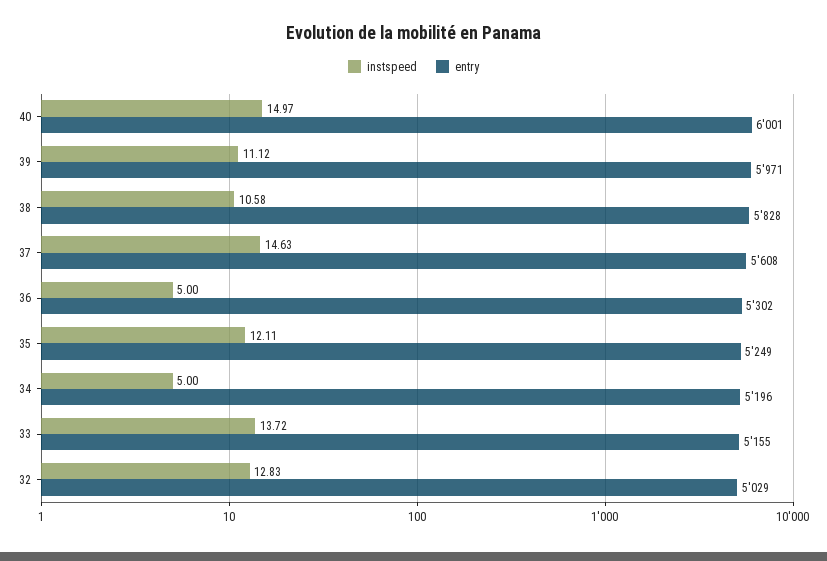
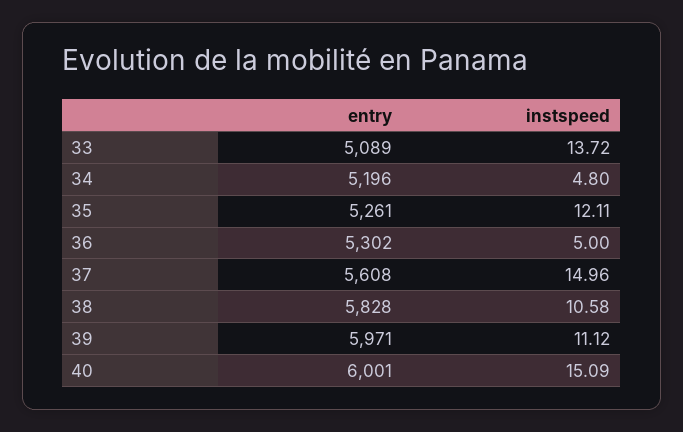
  {
    "instspeed": {
-     "40": 14.97,
+     "40": 15.09,
      "39": 11.12,
      "38": 10.58,
-     "37": 14.63,
+     "37": 14.96,
      "36": 5,
      "35": 12.11,
-     "34": 5,
+     "34": 4.8,
-     "33": 13.72,
+     "33": 13.72
-     "32": 12.83
    },
    "entry": {
      "40": 6001,
      "39": 5971,
      "38": 5828,
      "37": 5608,
      "36": 5302,
-     "35": 5249,
+     "35": 5261,
      "34": 5196,
-     "33": 5155,
+     "33": 5089
-     "32": 5029
    }
  }

